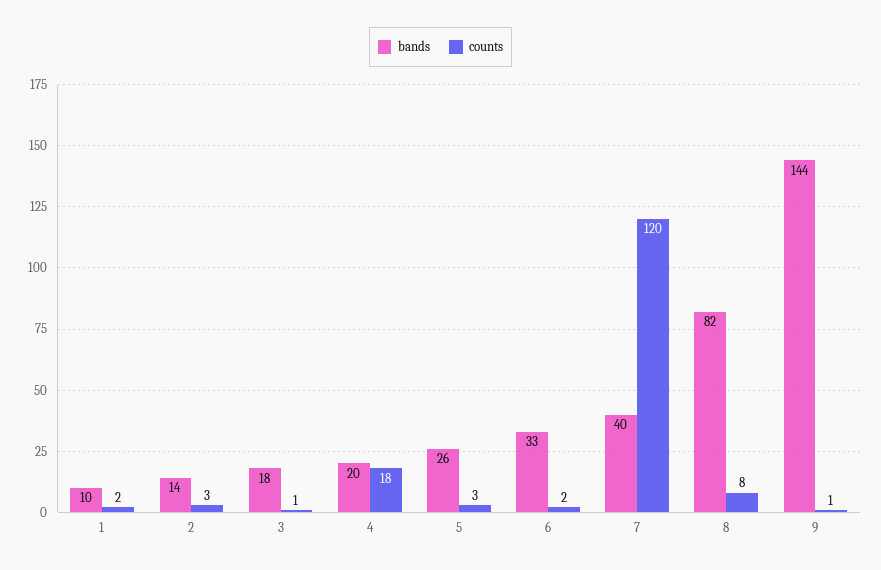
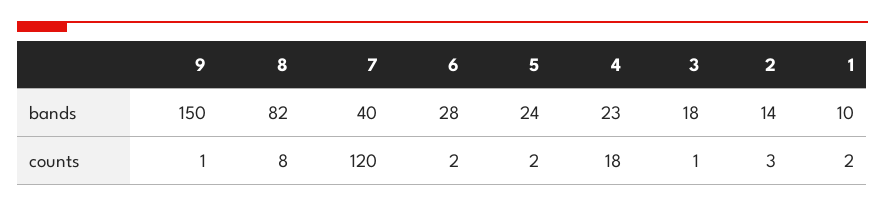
  {
    "bands": {
      "1": 10,
      "2": 14,
      "3": 18,
-     "4": 20,
+     "4": 23,
-     "5": 26,
+     "5": 24,
-     "6": 33,
+     "6": 28,
      "7": 40,
      "8": 82,
-     "9": 144
+     "9": 150
    },
    "counts": {
      "1": 2,
      "2": 3,
      "3": 1,
      "4": 18,
-     "5": 3,
+     "5": 2,
      "6": 2,
      "7": 120,
      "8": 8,
      "9": 1
    }
  }

